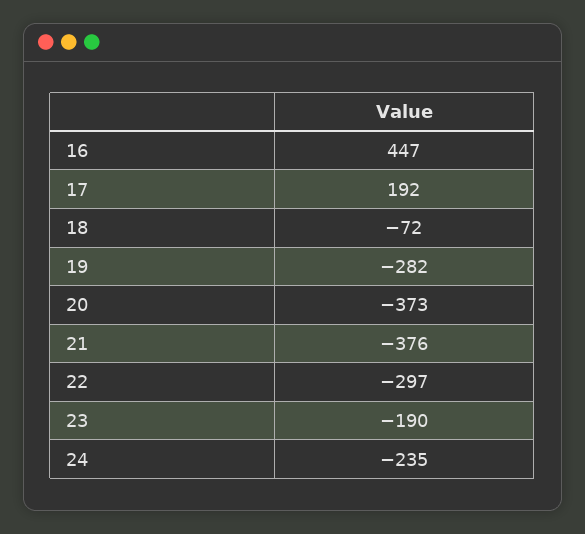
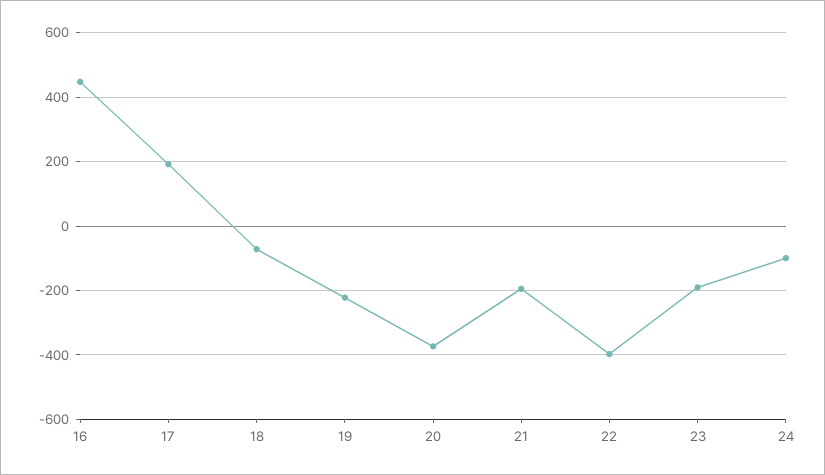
  {
    "16": 447,
    "17": 192,
    "18": -72,
-   "19": -282,
+   "19": -220,
    "20": -373,
-   "21": -376,
+   "21": -200,
-   "22": -297,
+   "22": -400,
    "23": -190,
-   "24": -235
+   "24": -100
  }

